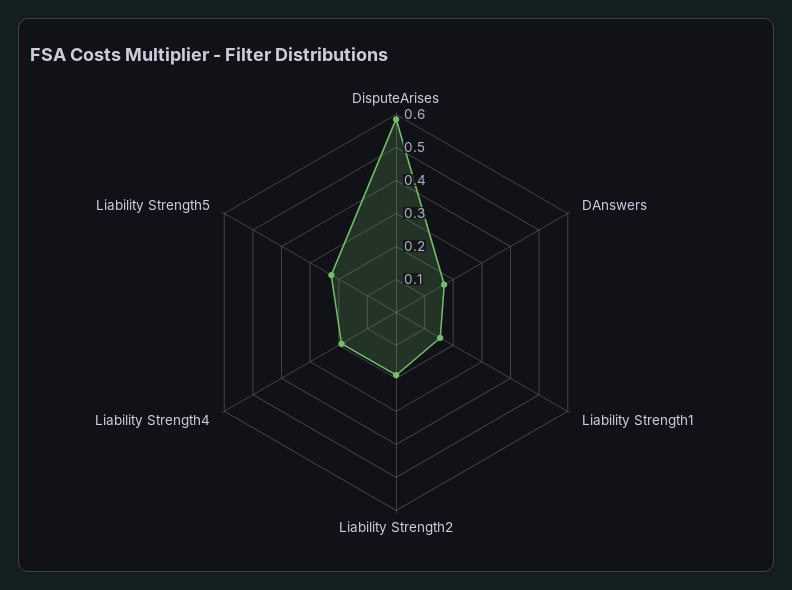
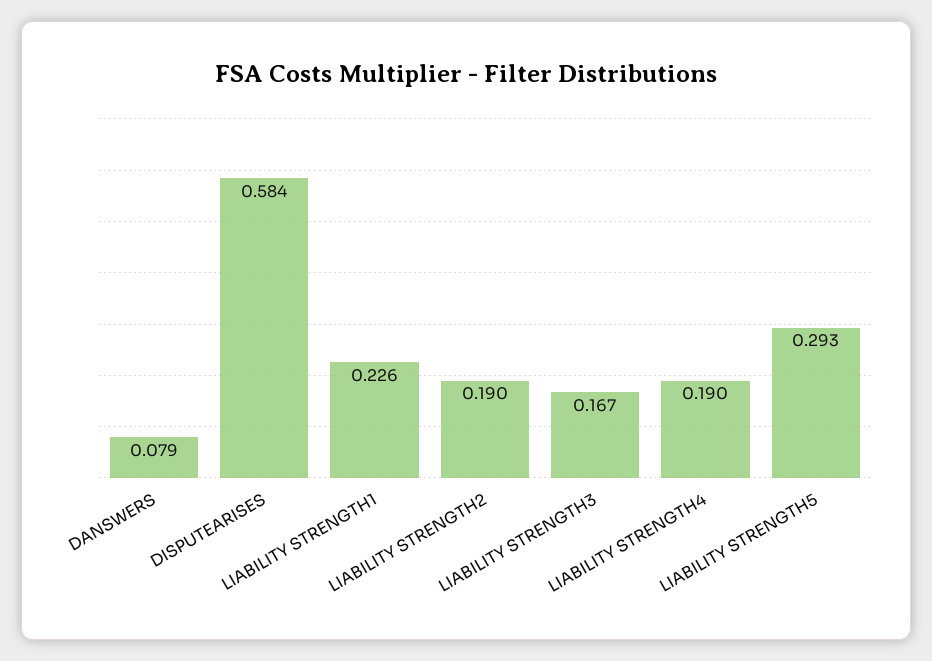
  {
    "DisputeArises": 0.584,
-   "DAnswers": 0.175,
+   "DAnswers": 0.079,
-   "Liability Strength1": 0.15,
+   "Liability Strength1": 0.226,
    "Liability Strength2": 0.19,
    "Liability Strength4": 0.19,
-   "Liability Strength5": 0.225
+   "Liability Strength5": 0.293,
+   "LIABILITY STRENGTH3": 0.167
  }

